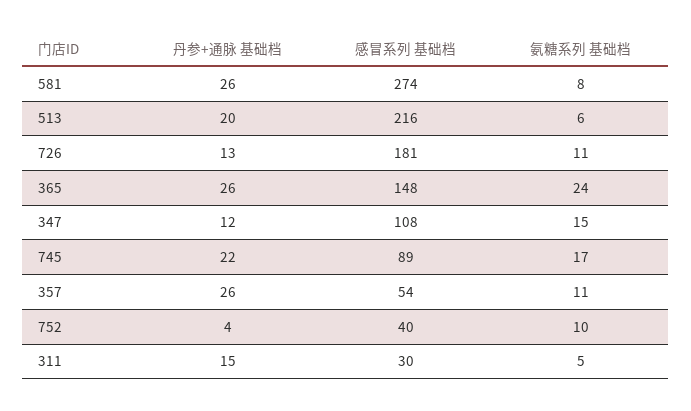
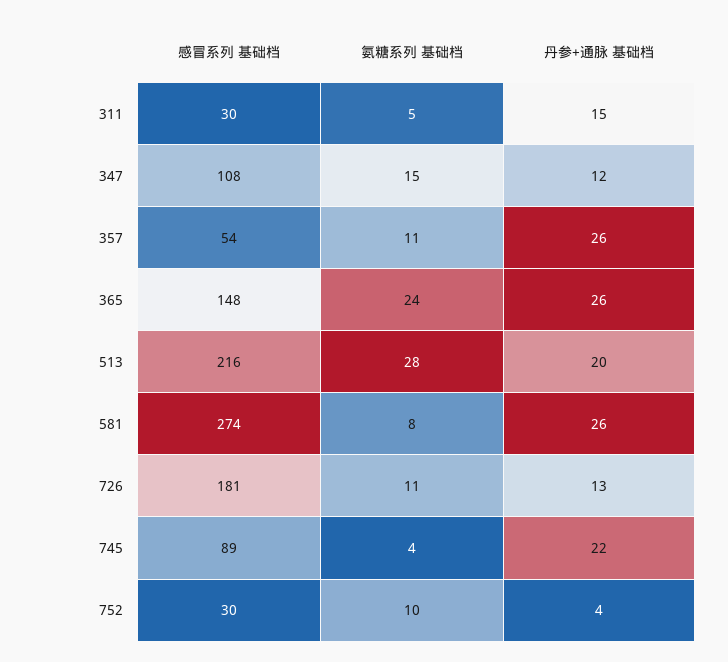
  {
    "丹参+通脉 基础档": {
      "581": 26,
      "513": 20,
      "726": 13,
      "365": 26,
      "347": 12,
      "745": 22,
      "357": 26,
      "752": 4,
      "311": 15
    },
    "感冒系列 基础档": {
      "581": 274,
      "513": 216,
      "726": 181,
      "365": 148,
      "347": 108,
      "745": 89,
      "357": 54,
-     "752": 40,
+     "752": 30,
      "311": 30
    },
    "氨糖系列 基础档": {
      "581": 8,
-     "513": 6,
+     "513": 28,
      "726": 11,
      "365": 24,
      "347": 15,
-     "745": 17,
+     "745": 4,
      "357": 11,
      "752": 10,
      "311": 5
    }
  }

